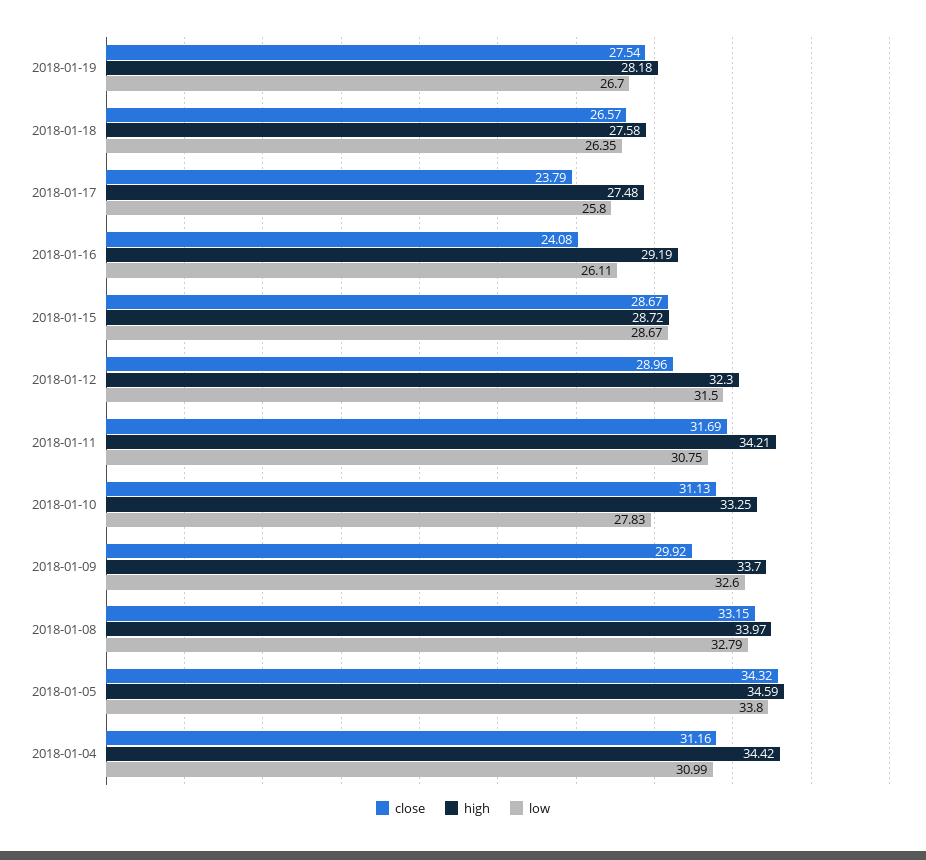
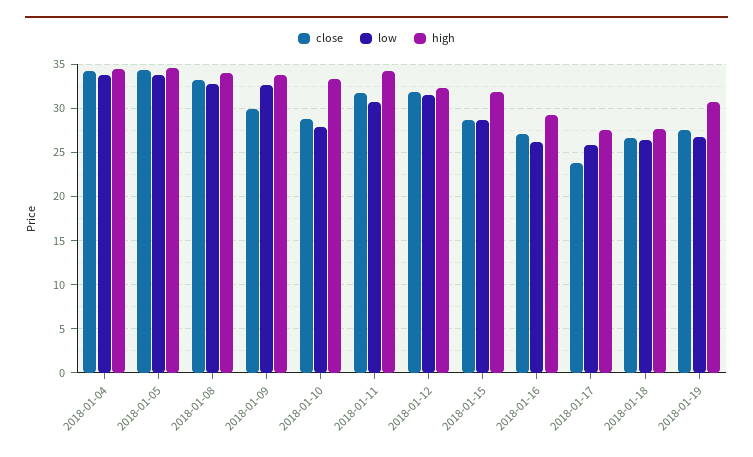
  {
    "close": {
      "2018-01-19": 27.54,
      "2018-01-18": 26.57,
      "2018-01-17": 23.79,
-     "2018-01-16": 24.08,
+     "2018-01-16": 27,
      "2018-01-15": 28.67,
-     "2018-01-12": 28.96,
+     "2018-01-12": 32,
      "2018-01-11": 31.69,
-     "2018-01-10": 31.13,
+     "2018-01-10": 29,
      "2018-01-09": 29.92,
      "2018-01-08": 33.15,
      "2018-01-05": 34.32,
-     "2018-01-04": 31.16
+     "2018-01-04": 34
    },
    "high": {
-     "2018-01-19": 28.18,
+     "2018-01-19": 31,
      "2018-01-18": 27.58,
      "2018-01-17": 27.48,
      "2018-01-16": 29.19,
-     "2018-01-15": 28.72,
+     "2018-01-15": 32,
      "2018-01-12": 32.3,
      "2018-01-11": 34.21,
      "2018-01-10": 33.25,
      "2018-01-09": 33.7,
      "2018-01-08": 33.97,
      "2018-01-05": 34.59,
      "2018-01-04": 34.42
    },
    "low": {
      "2018-01-19": 26.7,
      "2018-01-18": 26.35,
      "2018-01-17": 25.8,
      "2018-01-16": 26.11,
      "2018-01-15": 28.67,
      "2018-01-12": 31.5,
      "2018-01-11": 30.75,
      "2018-01-10": 27.83,
      "2018-01-09": 32.6,
      "2018-01-08": 32.79,
      "2018-01-05": 33.8,
-     "2018-01-04": 30.99
+     "2018-01-04": 34
    }
  }

